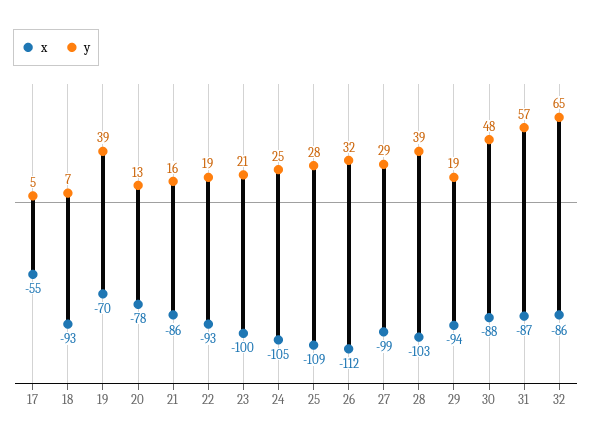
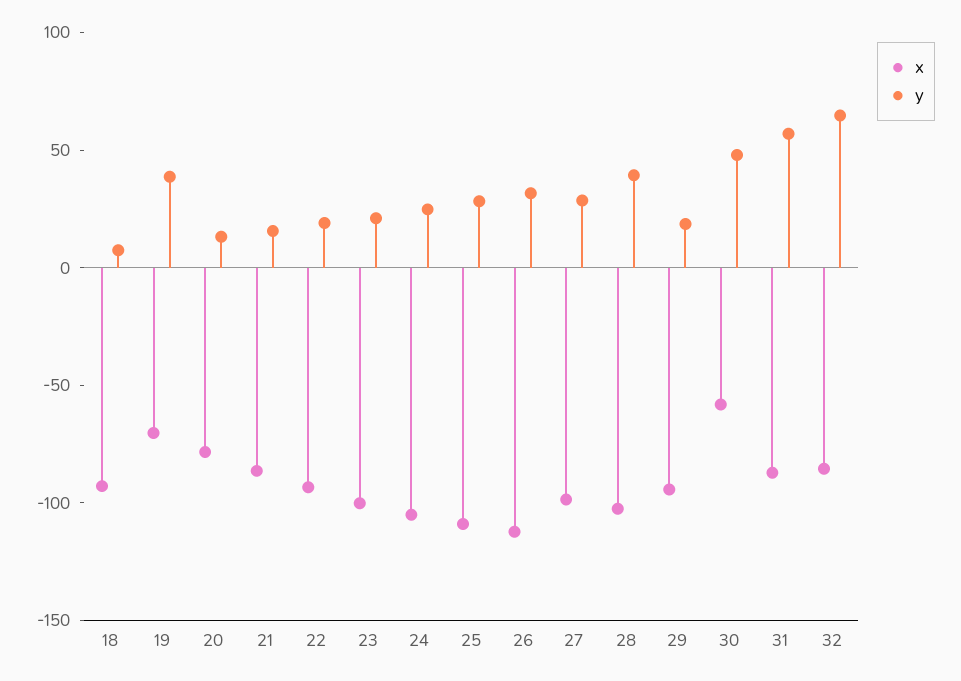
  {
    "x": {
-     "17": -55,
      "18": -93,
      "19": -70,
      "20": -78,
      "21": -86,
      "22": -93,
      "23": -100,
      "24": -105,
      "25": -109,
      "26": -112,
      "27": -99,
      "28": -103,
      "29": -94,
-     "30": -88,
+     "30": -60,
      "31": -87,
      "32": -86
    },
    "y": {
-     "17": 5,
      "18": 7,
      "19": 39,
      "20": 13,
      "21": 16,
      "22": 19,
      "23": 21,
      "24": 25,
      "25": 28,
      "26": 32,
      "27": 29,
      "28": 39,
      "29": 19,
      "30": 48,
      "31": 57,
      "32": 65
    }
  }

